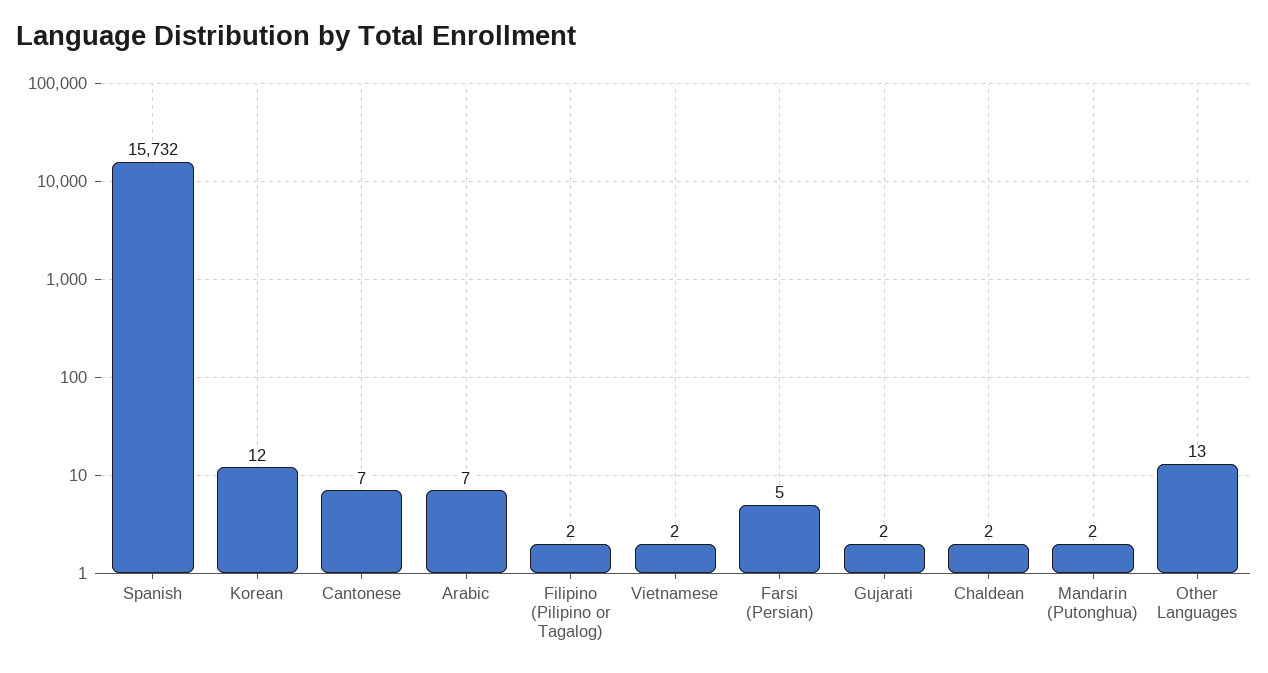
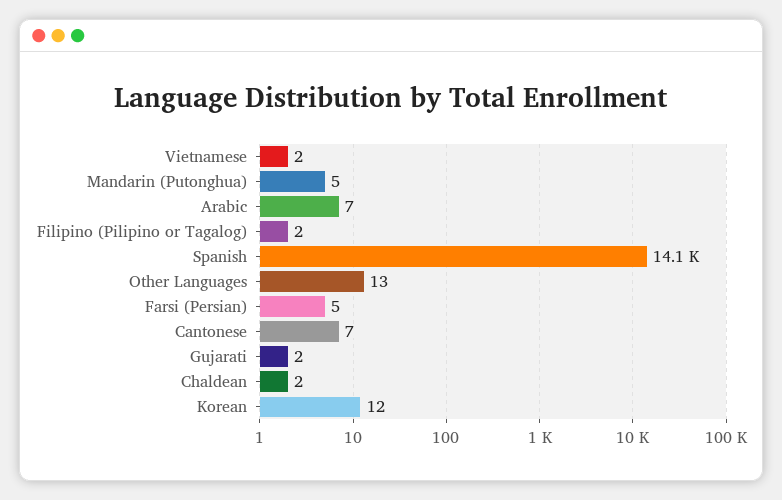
  {
-   "Spanish": 15732,
+   "Spanish": 14100,
    "Korean": 12,
    "Cantonese": 7,
    "Arabic": 7,
    "Filipino (Pilipino or Tagalog)": 2,
    "Vietnamese": 2,
    "Farsi (Persian)": 5,
    "Gujarati": 2,
    "Chaldean": 2,
-   "Mandarin (Putonghua)": 2,
+   "Mandarin (Putonghua)": 5,
    "Other Languages": 13
  }

